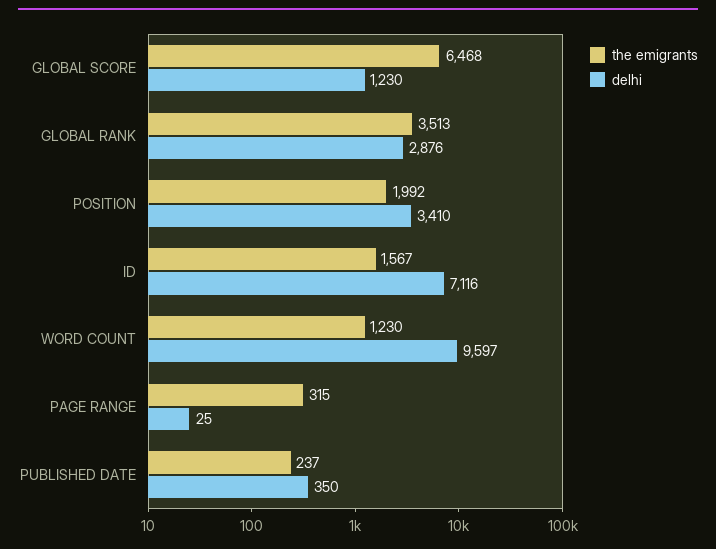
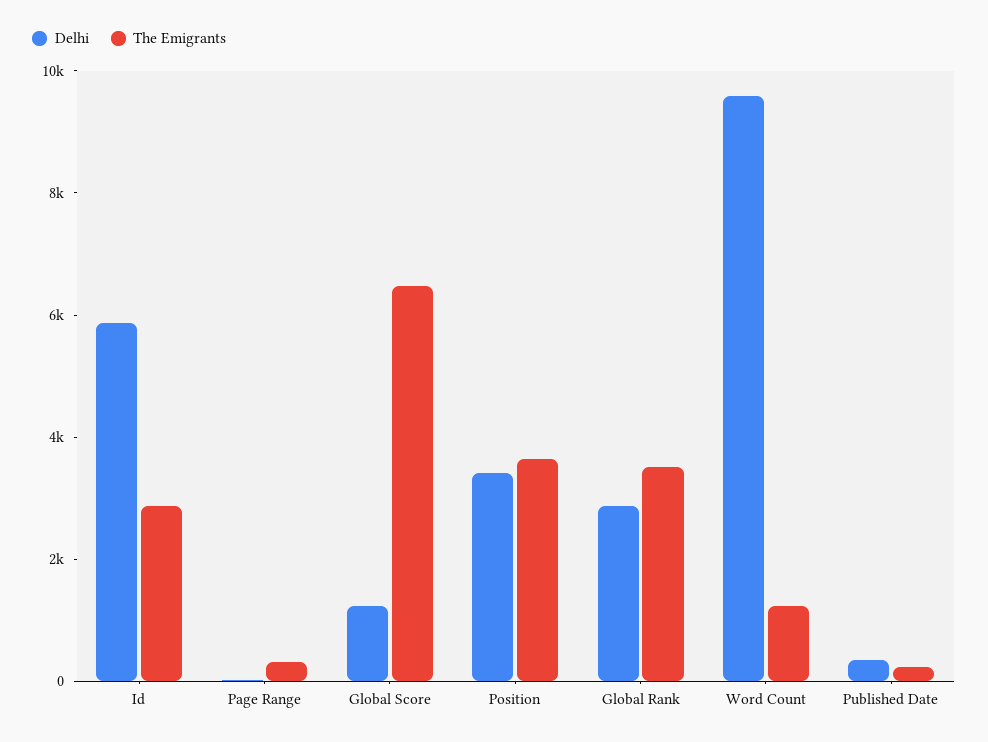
  {
    "the emigrants": {
      "GLOBAL SCORE": 6468,
      "GLOBAL RANK": 3513,
-     "POSITION": 1992,
+     "POSITION": 3500,
-     "ID": 1567,
+     "ID": 3000,
      "WORD COUNT": 1230,
      "PAGE RANGE": 315,
      "PUBLISHED DATE": 237
    },
    "delhi": {
      "GLOBAL SCORE": 1230,
      "GLOBAL RANK": 2876,
      "POSITION": 3410,
-     "ID": 7116,
+     "ID": 6000,
      "WORD COUNT": 9597,
      "PAGE RANGE": 25,
      "PUBLISHED DATE": 350
    }
  }

